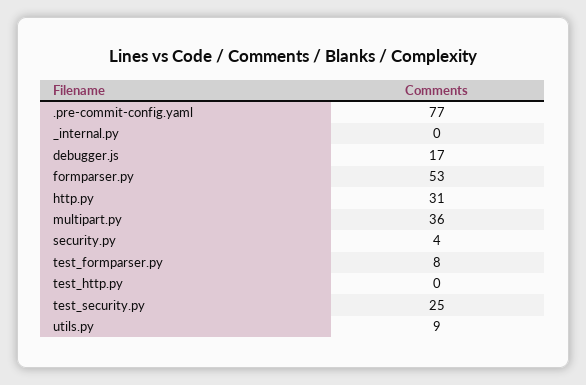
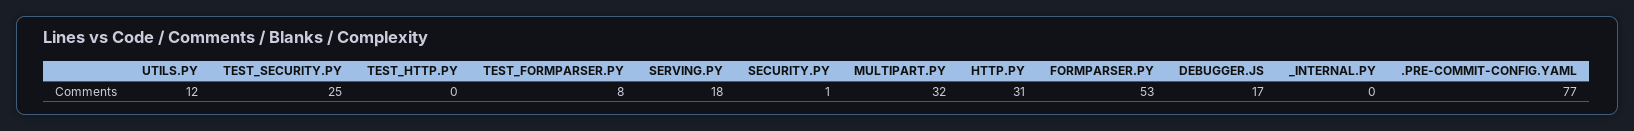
  {
    ".pre-commit-config.yaml": 77,
    "_internal.py": 0,
    "debugger.js": 17,
    "formparser.py": 53,
    "http.py": 31,
-   "multipart.py": 36,
+   "multipart.py": 32,
-   "security.py": 4,
+   "security.py": 1,
    "test_formparser.py": 8,
    "test_http.py": 0,
    "test_security.py": 25,
-   "utils.py": 9
+   "utils.py": 12,
+   "SERVING.PY": 18
  }

